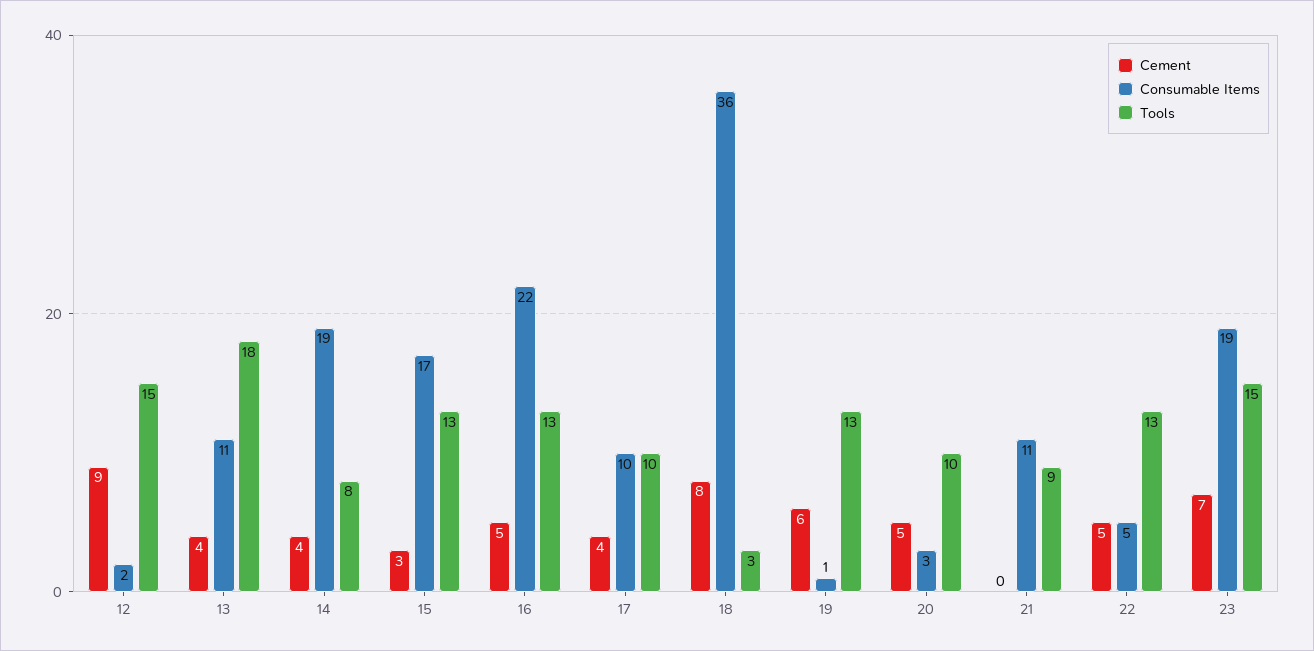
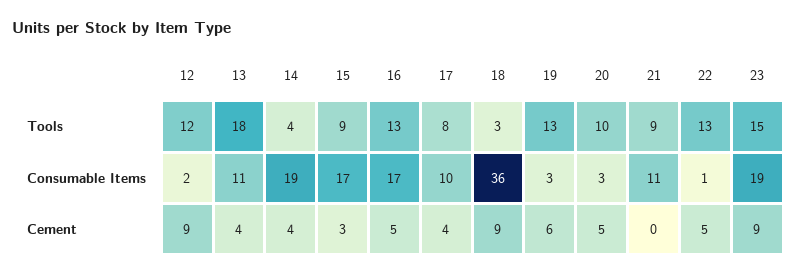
  {
    "Cement": {
      "12": 9,
      "13": 4,
      "14": 4,
      "15": 3,
      "16": 5,
      "17": 4,
-     "18": 8,
+     "18": 9,
      "19": 6,
      "20": 5,
      "21": 0,
      "22": 5,
-     "23": 7
+     "23": 9
    },
    "Consumable Items": {
      "12": 2,
      "13": 11,
      "14": 19,
      "15": 17,
-     "16": 22,
+     "16": 17,
      "17": 10,
      "18": 36,
-     "19": 1,
+     "19": 3,
      "20": 3,
      "21": 11,
-     "22": 5,
+     "22": 1,
      "23": 19
    },
    "Tools": {
-     "12": 15,
+     "12": 12,
      "13": 18,
-     "14": 8,
+     "14": 4,
-     "15": 13,
+     "15": 9,
      "16": 13,
-     "17": 10,
+     "17": 8,
      "18": 3,
      "19": 13,
      "20": 10,
      "21": 9,
      "22": 13,
      "23": 15
    }
  }

